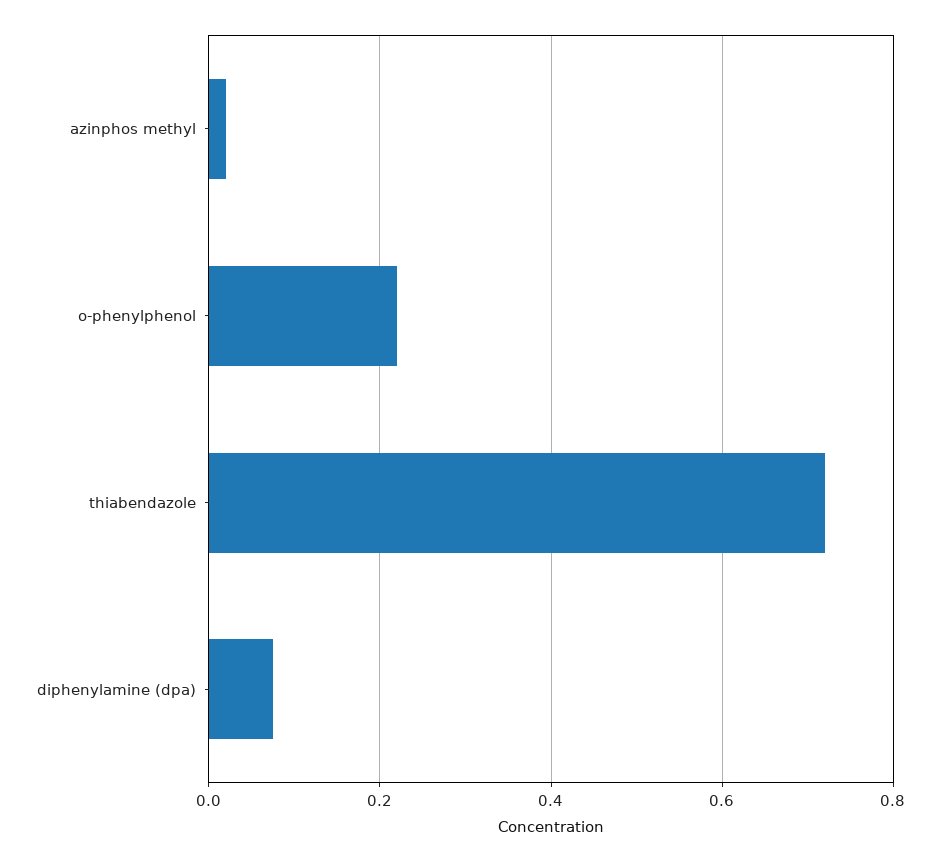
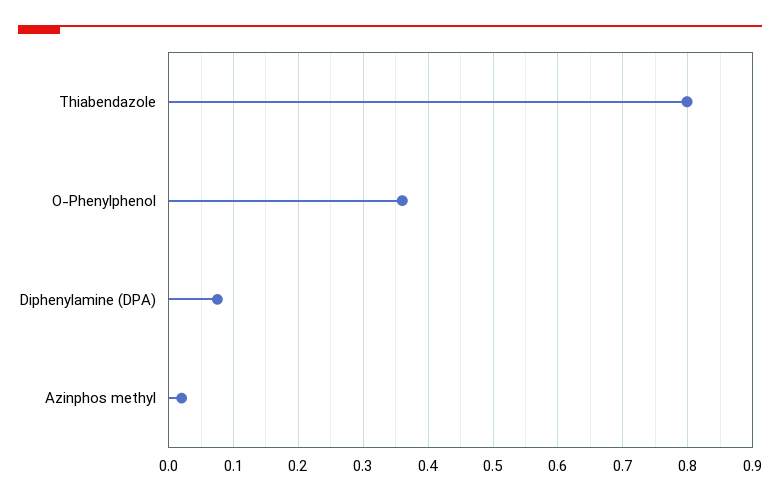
  {
    "azinphos methyl": 0.02,
-   "o-phenylphenol": 0.22,
+   "o-phenylphenol": 0.36,
-   "thiabendazole": 0.72,
+   "thiabendazole": 0.8,
    "diphenylamine (dpa)": 0.08
  }

